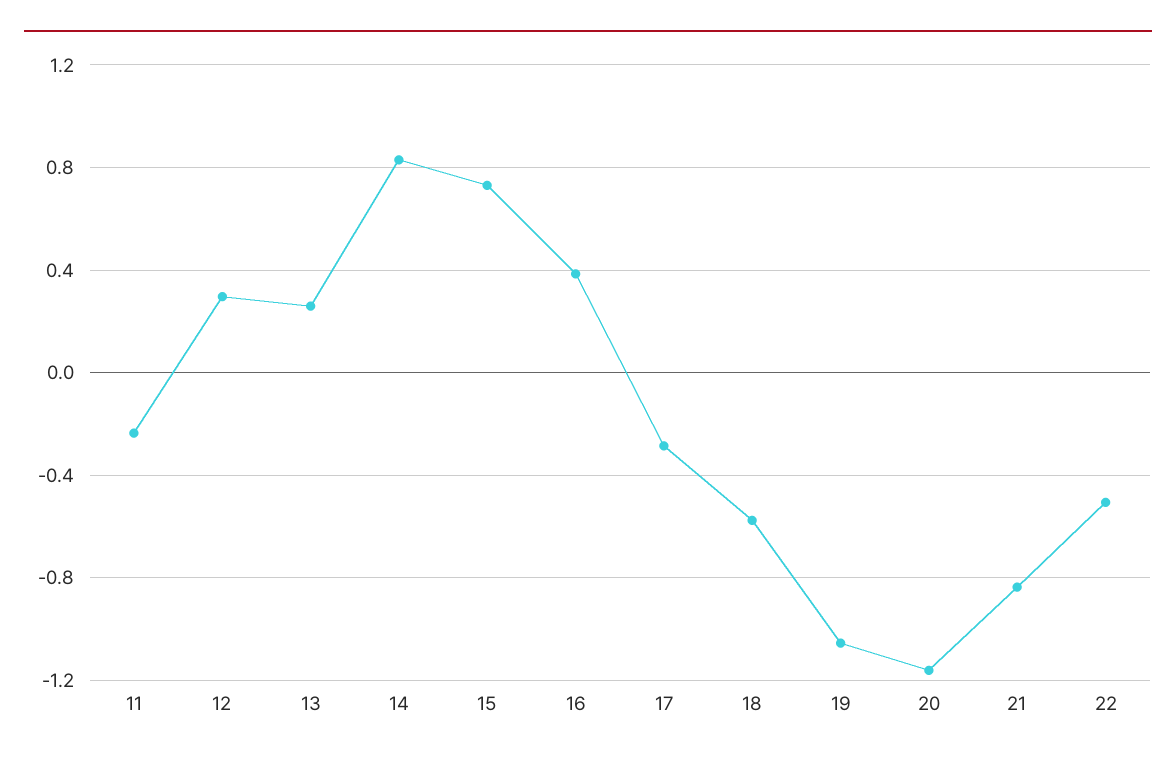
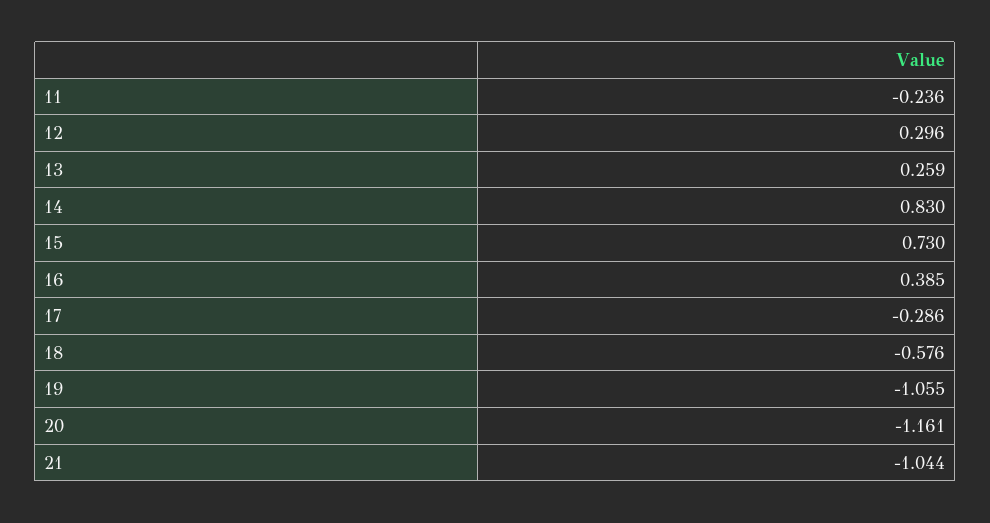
  {
    "11": -0.236,
    "12": 0.296,
    "13": 0.259,
    "14": 0.83,
    "15": 0.73,
    "16": 0.385,
    "17": -0.286,
    "18": -0.576,
    "19": -1.055,
    "20": -1.161,
-   "21": -0.85,
+   "21": -1.044
-   "22": -0.5
  }

